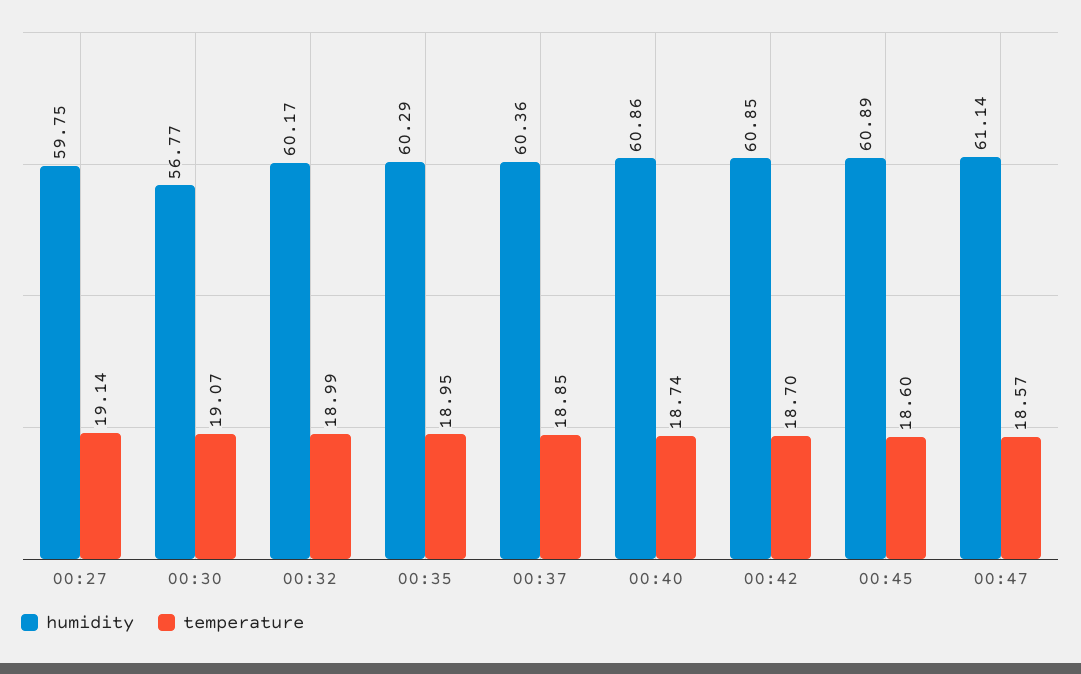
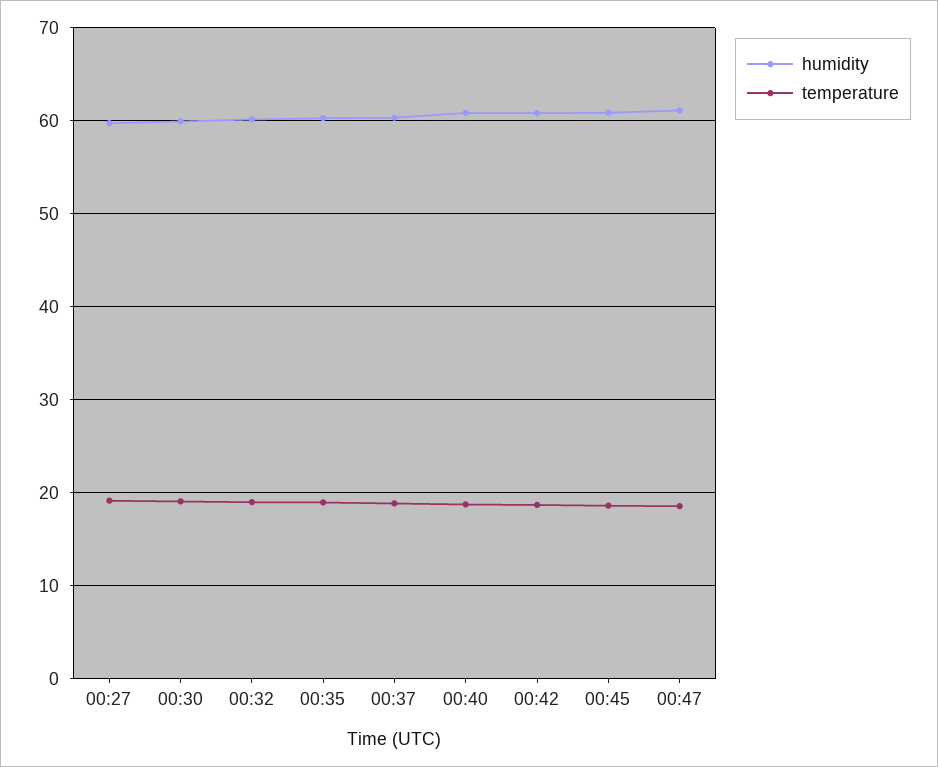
  {
    "humidity": {
      "00:27": 59.75,
-     "00:30": 56.77,
+     "00:30": 60,
      "00:32": 60.17,
      "00:35": 60.29,
      "00:37": 60.36,
      "00:40": 60.86,
      "00:42": 60.85,
      "00:45": 60.89,
      "00:47": 61.14
    },
    "temperature": {
      "00:27": 19.14,
      "00:30": 19.07,
      "00:32": 18.99,
      "00:35": 18.95,
      "00:37": 18.85,
      "00:40": 18.74,
      "00:42": 18.7,
      "00:45": 18.6,
      "00:47": 18.57
    }
  }

